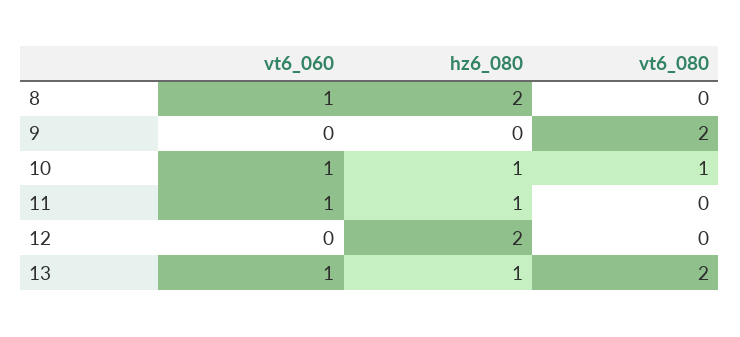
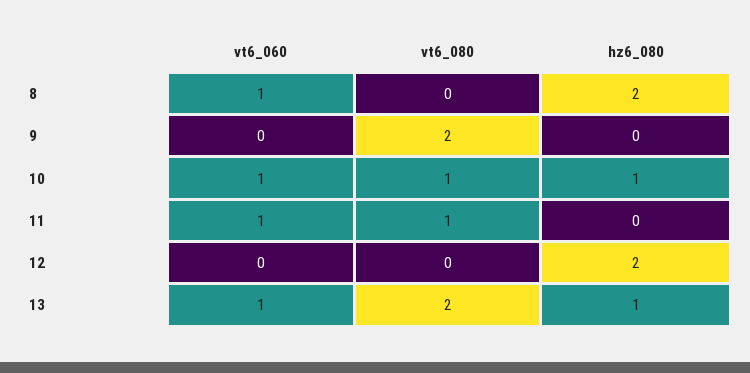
  {
    "vt6_060": {
      "8": 1,
      "9": 0,
      "10": 1,
      "11": 1,
      "12": 0,
      "13": 1
    },
    "hz6_080": {
      "8": 2,
      "9": 0,
      "10": 1,
-     "11": 1,
+     "11": 0,
      "12": 2,
      "13": 1
    },
    "vt6_080": {
      "8": 0,
      "9": 2,
      "10": 1,
-     "11": 0,
+     "11": 1,
      "12": 0,
      "13": 2
    }
  }

